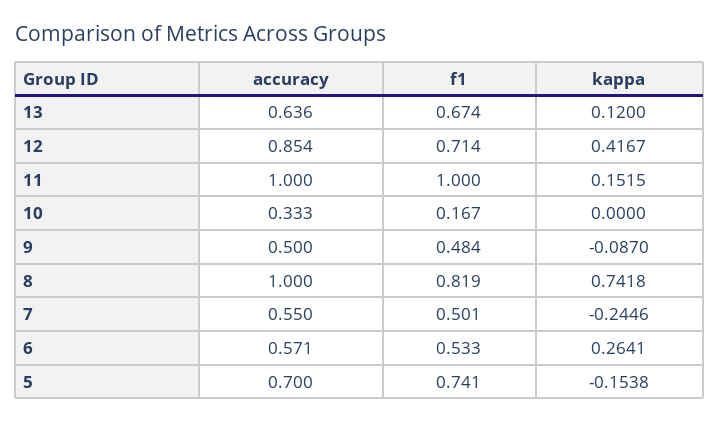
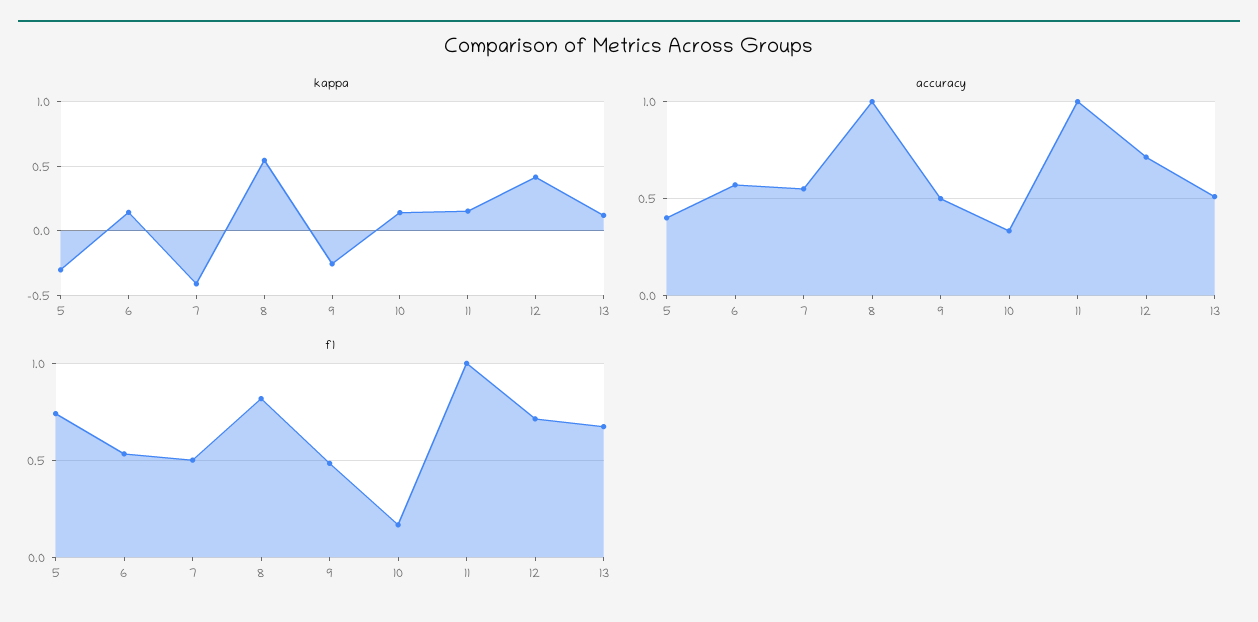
  {
    "accuracy": {
-     "13": 0.636,
+     "13": 0.5,
-     "12": 0.854,
+     "12": 0.7,
      "11": 1,
      "10": 0.333,
      "9": 0.5,
      "8": 1,
      "7": 0.55,
      "6": 0.571,
-     "5": 0.7
+     "5": 0.4
    },
    "f1": {
      "13": 0.674,
      "12": 0.714,
      "11": 1,
      "10": 0.167,
      "9": 0.484,
      "8": 0.819,
      "7": 0.501,
      "6": 0.533,
      "5": 0.741
    },
    "kappa": {
      "13": 0.12,
      "12": 0.4167,
      "11": 0.1515,
-     "10": 0,
+     "10": 0.15,
-     "9": -0.087,
+     "9": -0.25,
-     "8": 0.7418,
+     "8": 0.55,
-     "7": -0.2446,
+     "7": -0.4,
-     "6": 0.2641,
+     "6": 0.15,
-     "5": -0.1538
+     "5": -0.3
    }
  }

